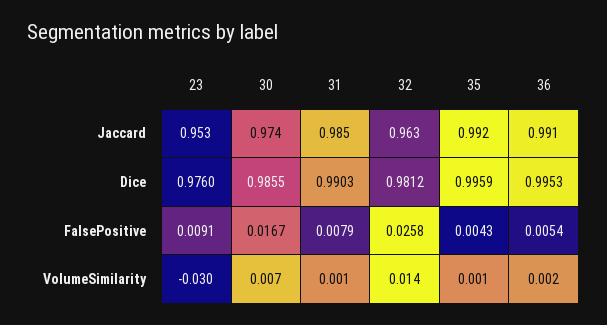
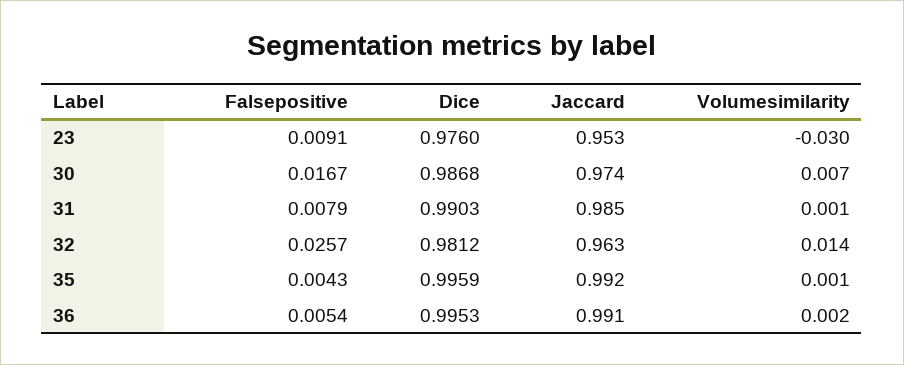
  {
    "23": {
      "Jaccard": 0.953,
      "Dice": 0.976,
      "FalsePositive": 0.0091,
      "VolumeSimilarity": -0.03
    },
    "30": {
      "Jaccard": 0.974,
-     "Dice": 0.9855,
+     "Dice": 0.9868,
      "FalsePositive": 0.0167,
      "VolumeSimilarity": 0.007
    },
    "31": {
      "Jaccard": 0.985,
      "Dice": 0.9903,
      "FalsePositive": 0.0079,
      "VolumeSimilarity": 0.001
    },
    "32": {
      "Jaccard": 0.963,
      "Dice": 0.9812,
-     "FalsePositive": 0.0258,
+     "FalsePositive": 0.0257,
      "VolumeSimilarity": 0.014
    },
    "35": {
      "Jaccard": 0.992,
      "Dice": 0.9959,
      "FalsePositive": 0.0043,
      "VolumeSimilarity": 0.001
    },
    "36": {
      "Jaccard": 0.991,
      "Dice": 0.9953,
      "FalsePositive": 0.0054,
      "VolumeSimilarity": 0.002
    }
  }

